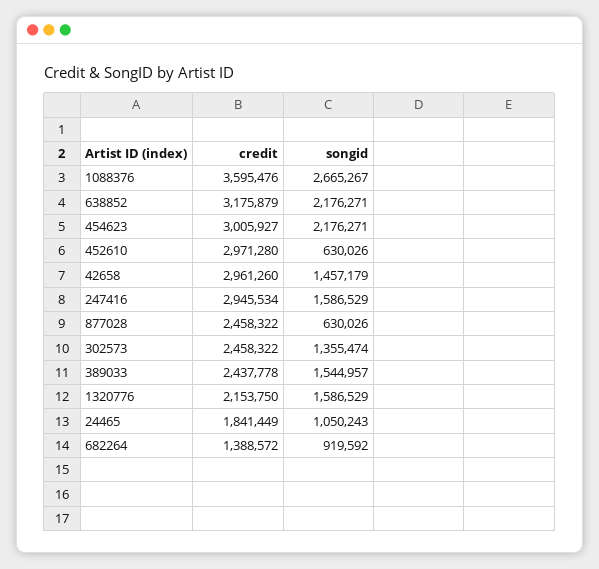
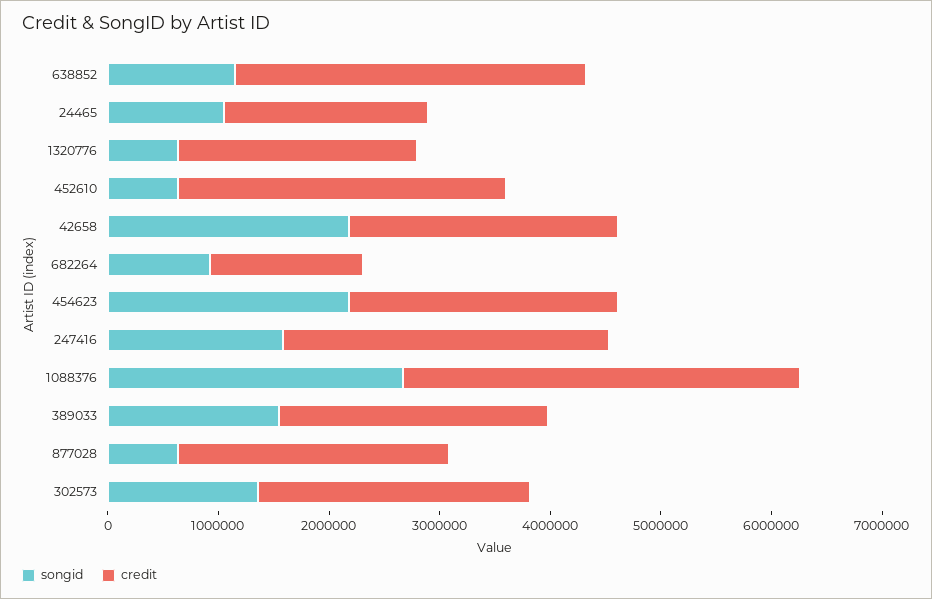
  {
    "credit": {
      "1088376": 3595476,
      "638852": 3175879,
-     "454623": 3005927,
+     "454623": 2400000,
      "452610": 2971280,
-     "42658": 2961260,
+     "42658": 2400000,
      "247416": 2945534,
      "877028": 2458322,
      "302573": 2458322,
      "389033": 2437778,
      "1320776": 2153750,
      "24465": 1841449,
      "682264": 1388572
    },
    "songid": {
      "1088376": 2665267,
-     "638852": 2176271,
+     "638852": 1200000,
      "454623": 2176271,
      "452610": 630026,
-     "42658": 1457179,
+     "42658": 2200000,
      "247416": 1586529,
      "877028": 630026,
      "302573": 1355474,
      "389033": 1544957,
-     "1320776": 1586529,
+     "1320776": 600000,
      "24465": 1050243,
      "682264": 919592
    }
  }

